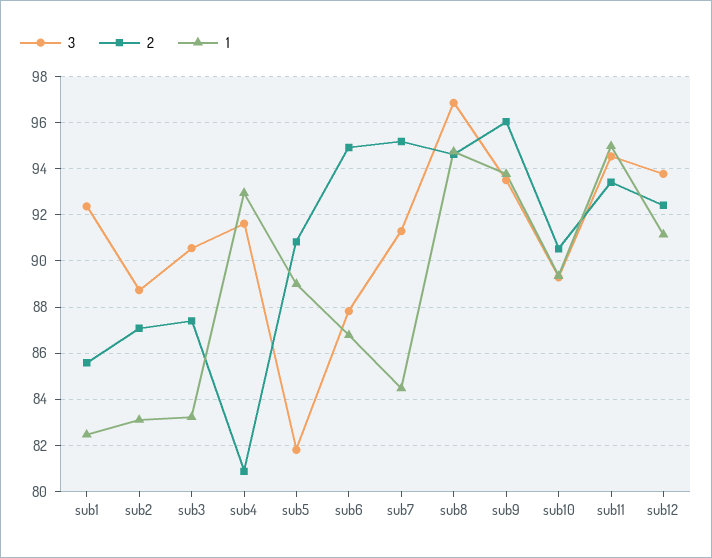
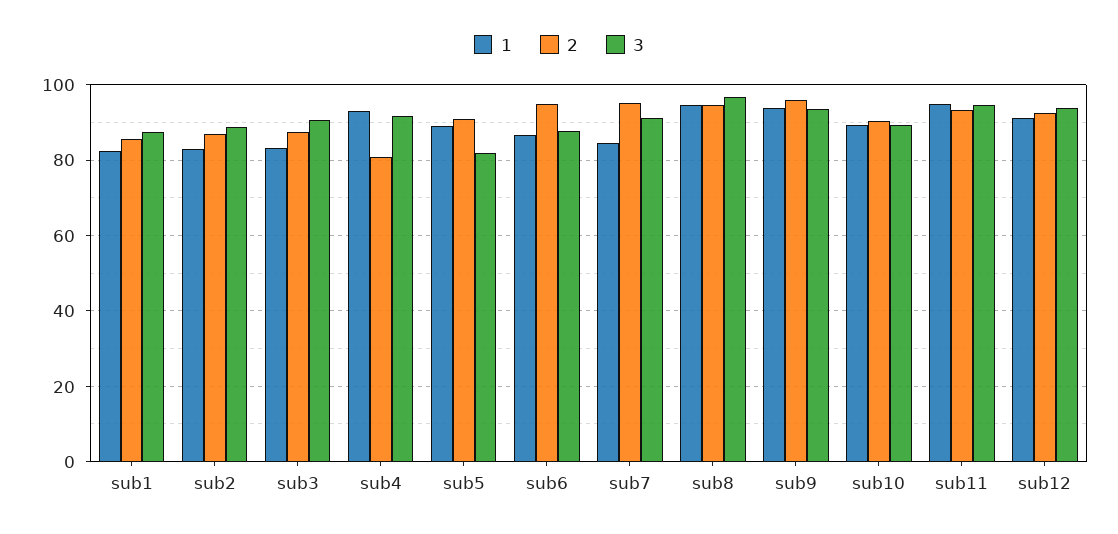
  {
    "3": {
-     "sub1": 92.5,
+     "sub1": 88,
      "sub2": 88.5,
      "sub3": 90.5,
      "sub4": 91.5,
      "sub5": 82,
      "sub6": 88,
      "sub7": 91.5,
      "sub8": 97,
      "sub9": 93.5,
      "sub10": 89.5,
      "sub11": 94.5,
      "sub12": 94
    },
    "2": {
      "sub1": 85.5,
      "sub2": 87,
      "sub3": 87.5,
      "sub4": 81,
      "sub5": 91,
      "sub6": 95,
      "sub7": 95,
      "sub8": 94.5,
      "sub9": 96,
      "sub10": 90.5,
      "sub11": 93.5,
      "sub12": 92.5
    },
    "1": {
      "sub1": 82.5,
      "sub2": 83,
      "sub3": 83,
      "sub4": 93,
      "sub5": 89,
      "sub6": 87,
      "sub7": 84.5,
      "sub8": 95,
      "sub9": 94,
      "sub10": 89.5,
      "sub11": 95,
      "sub12": 91
    }
  }

